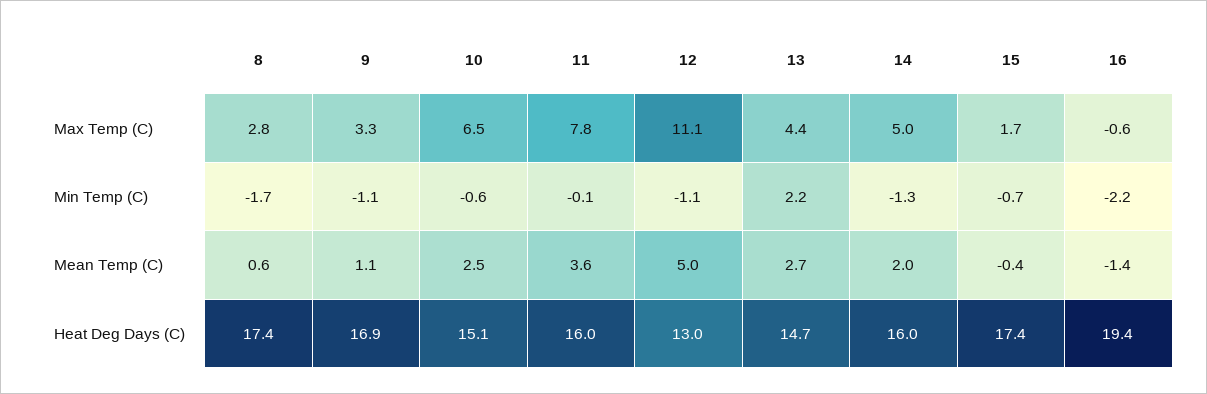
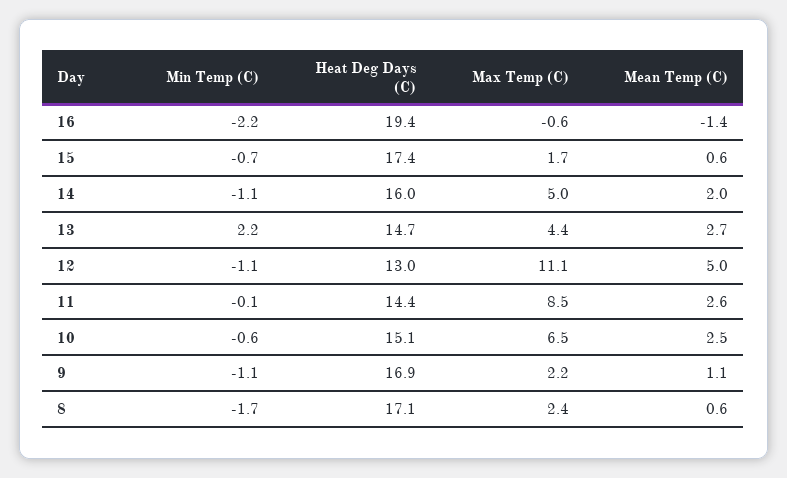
  {
    "8": {
-     "Max Temp (C)": 2.8,
+     "Max Temp (C)": 2.4,
      "Min Temp (C)": -1.7,
      "Mean Temp (C)": 0.6,
-     "Heat Deg Days (C)": 17.4
+     "Heat Deg Days (C)": 17.1
    },
    "9": {
-     "Max Temp (C)": 3.3,
+     "Max Temp (C)": 2.2,
      "Min Temp (C)": -1.1,
      "Mean Temp (C)": 1.1,
      "Heat Deg Days (C)": 16.9
    },
    "10": {
      "Max Temp (C)": 6.5,
      "Min Temp (C)": -0.6,
      "Mean Temp (C)": 2.5,
      "Heat Deg Days (C)": 15.1
    },
    "11": {
-     "Max Temp (C)": 7.8,
+     "Max Temp (C)": 8.5,
      "Min Temp (C)": -0.1,
-     "Mean Temp (C)": 3.6,
+     "Mean Temp (C)": 2.6,
-     "Heat Deg Days (C)": 16
+     "Heat Deg Days (C)": 14.4
    },
    "12": {
      "Max Temp (C)": 11.1,
      "Min Temp (C)": -1.1,
      "Mean Temp (C)": 5,
      "Heat Deg Days (C)": 13
    },
    "13": {
      "Max Temp (C)": 4.4,
      "Min Temp (C)": 2.2,
      "Mean Temp (C)": 2.7,
      "Heat Deg Days (C)": 14.7
    },
    "14": {
      "Max Temp (C)": 5,
-     "Min Temp (C)": -1.3,
+     "Min Temp (C)": -1.1,
      "Mean Temp (C)": 2,
      "Heat Deg Days (C)": 16
    },
    "15": {
      "Max Temp (C)": 1.7,
      "Min Temp (C)": -0.7,
-     "Mean Temp (C)": -0.4,
+     "Mean Temp (C)": 0.6,
      "Heat Deg Days (C)": 17.4
    },
    "16": {
      "Max Temp (C)": -0.6,
      "Min Temp (C)": -2.2,
      "Mean Temp (C)": -1.4,
      "Heat Deg Days (C)": 19.4
    }
  }

